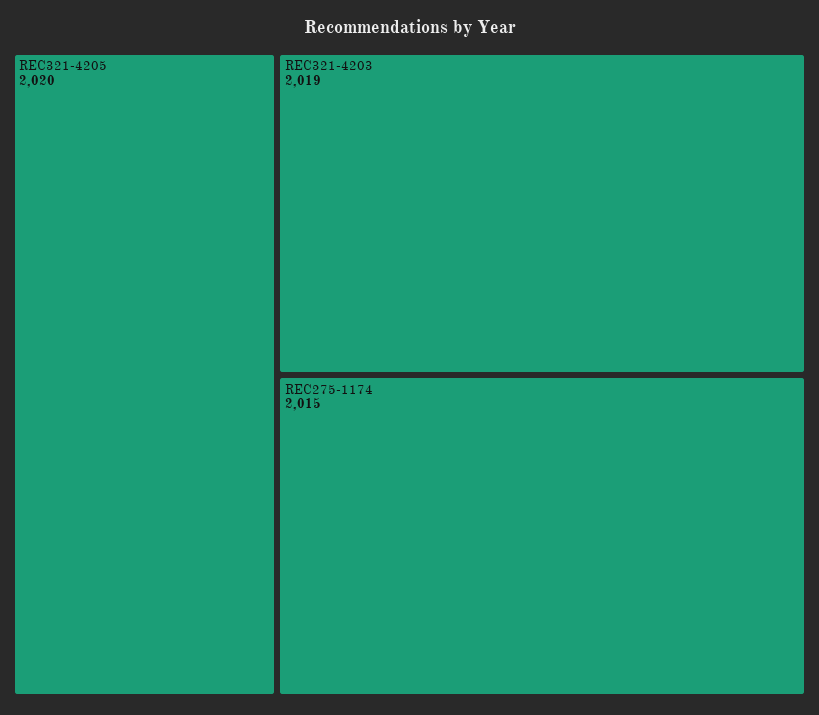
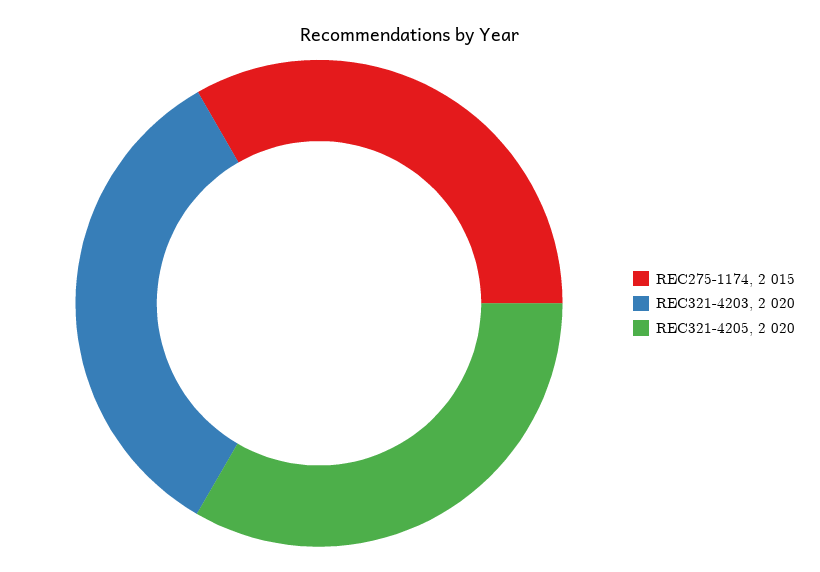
  {
    "REC321-4205": 2020,
-   "REC321-4203": 2019,
+   "REC321-4203": 2020,
    "REC275-1174": 2015
  }

